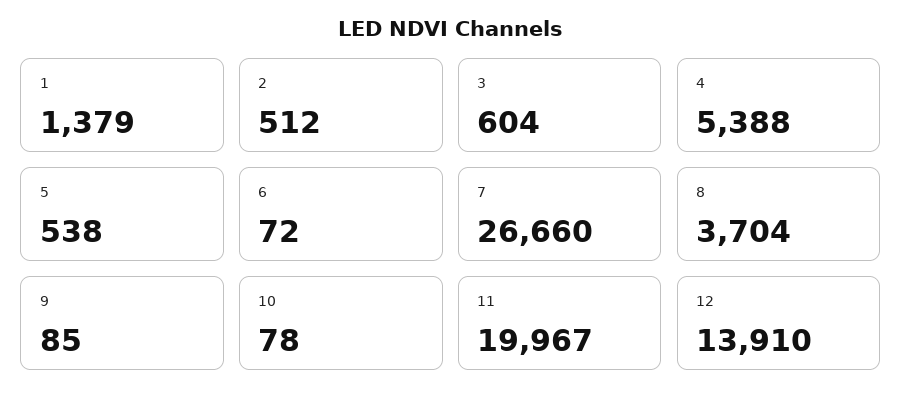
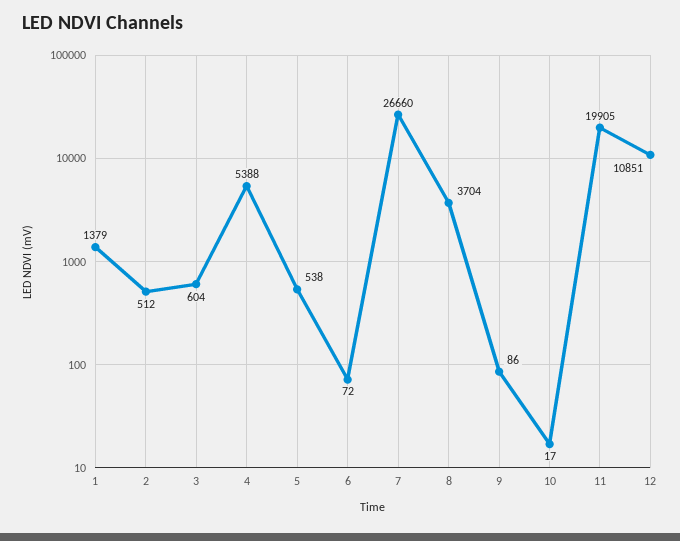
  {
    "1": 1379,
    "2": 512,
    "3": 604,
    "4": 5388,
    "5": 538,
    "6": 72,
    "7": 26660,
    "8": 3704,
-   "9": 85,
+   "9": 86,
-   "10": 78,
+   "10": 17,
-   "11": 19967,
+   "11": 19905,
-   "12": 13910
+   "12": 10851
  }

